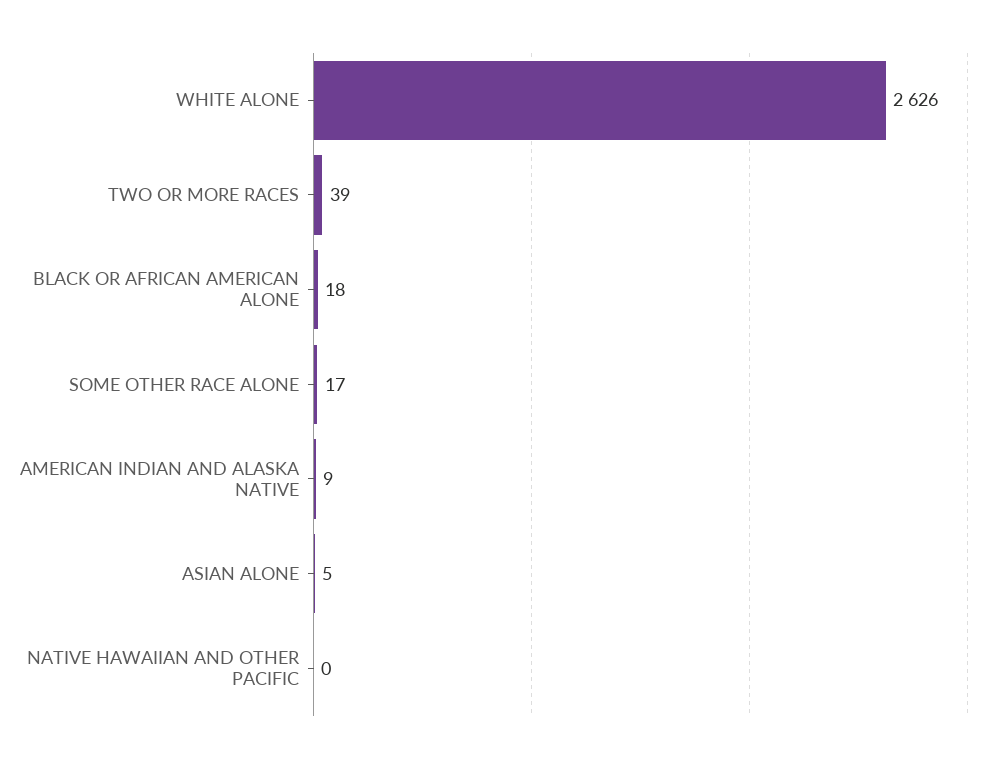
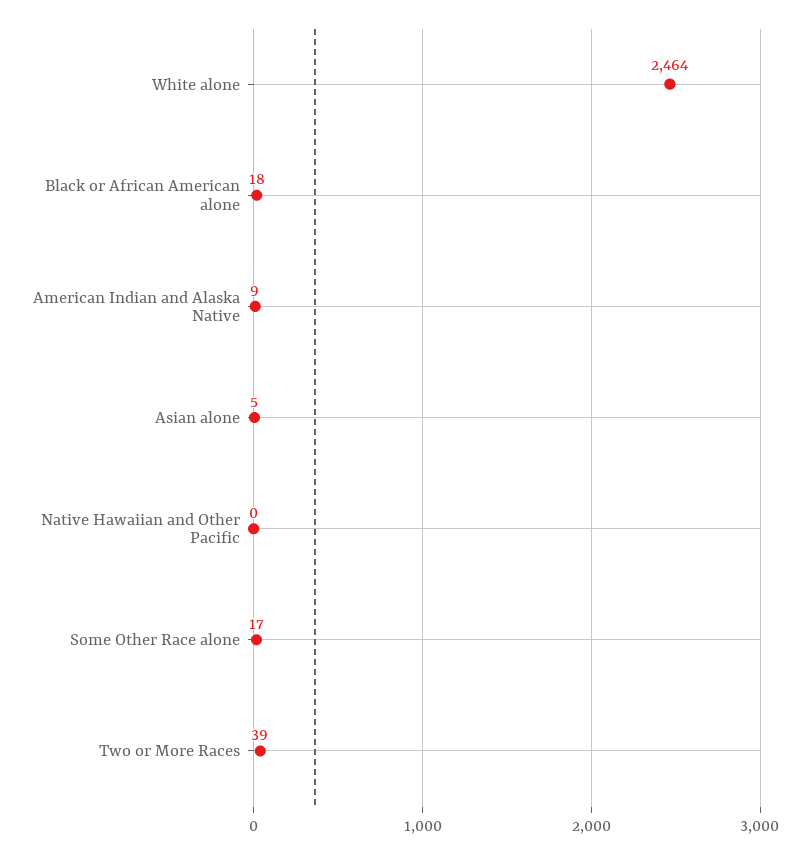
  {
-   "WHITE ALONE": 2626,
+   "WHITE ALONE": 2464,
    "TWO OR MORE RACES": 39,
    "BLACK OR AFRICAN AMERICAN ALONE": 18,
    "SOME OTHER RACE ALONE": 17,
    "AMERICAN INDIAN AND ALASKA NATIVE": 9,
    "ASIAN ALONE": 5,
    "NATIVE HAWAIIAN AND OTHER PACIFIC": 0
  }

